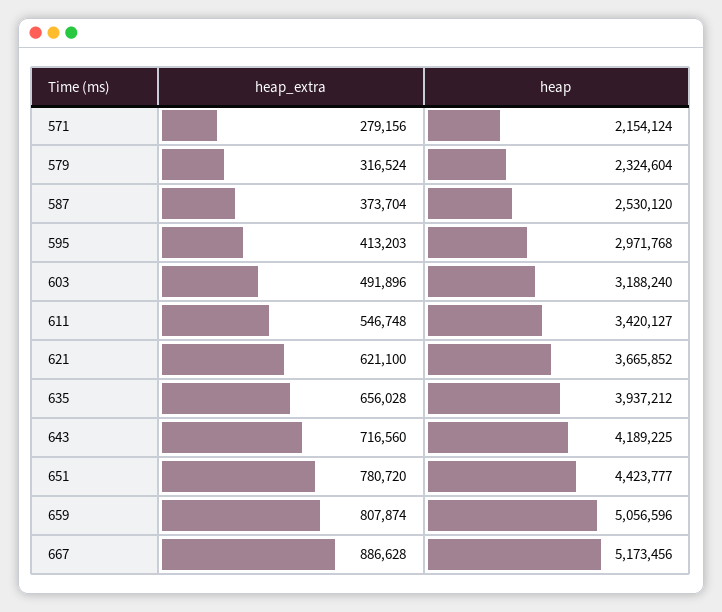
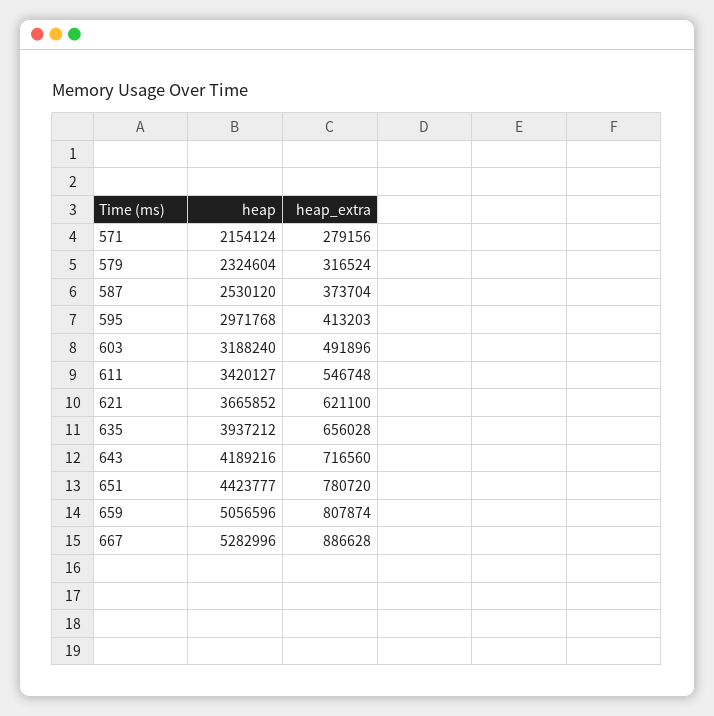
  {
    "heap_extra": {
      "571": 279156,
      "579": 316524,
      "587": 373704,
      "595": 413203,
      "603": 491896,
      "611": 546748,
      "621": 621100,
      "635": 656028,
      "643": 716560,
      "651": 780720,
      "659": 807874,
      "667": 886628
    },
    "heap": {
      "571": 2154124,
      "579": 2324604,
      "587": 2530120,
      "595": 2971768,
      "603": 3188240,
      "611": 3420127,
      "621": 3665852,
      "635": 3937212,
-     "643": 4189225,
+     "643": 4189216,
      "651": 4423777,
      "659": 5056596,
-     "667": 5173456
+     "667": 5282996
    }
  }

